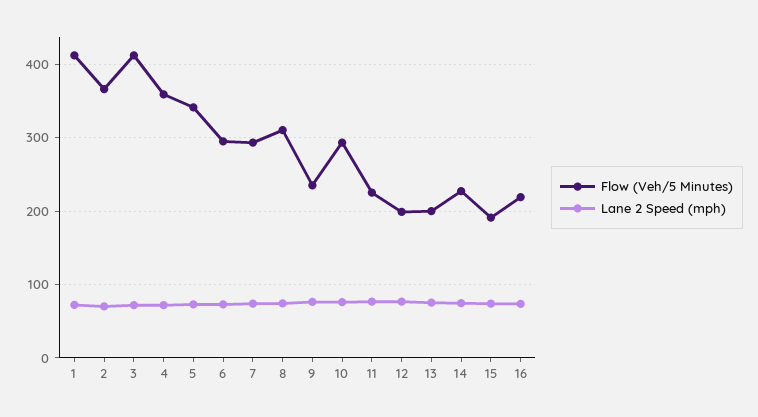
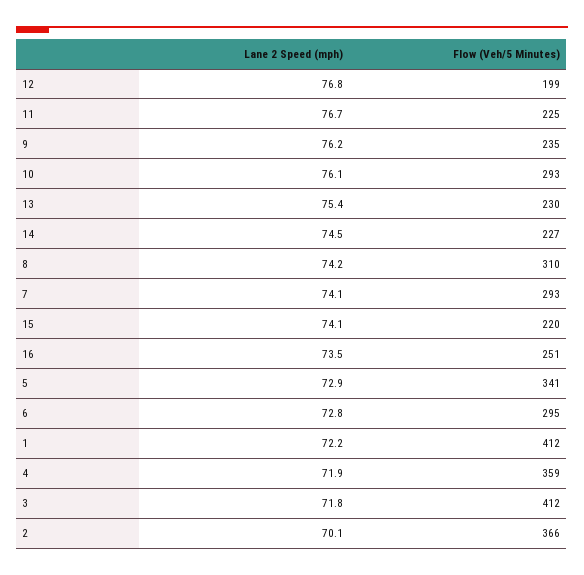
  {
    "Flow (Veh/5 Minutes)": {
      "1": 412,
      "2": 366,
      "3": 412,
      "4": 359,
      "5": 341,
      "6": 295,
      "7": 293,
      "8": 310,
      "9": 235,
      "10": 293,
      "11": 225,
      "12": 199,
-     "13": 200,
+     "13": 230,
      "14": 227,
-     "15": 190,
+     "15": 220,
-     "16": 220
+     "16": 251
    },
    "Lane 2 Speed (mph)": {
      "1": 72.2,
      "2": 70.1,
      "3": 71.8,
      "4": 71.9,
      "5": 72.9,
      "6": 72.8,
      "7": 74.1,
      "8": 74.2,
      "9": 76.2,
      "10": 76.1,
      "11": 76.7,
      "12": 76.8,
      "13": 75.4,
      "14": 74.5,
      "15": 74.1,
      "16": 73.5
    }
  }

